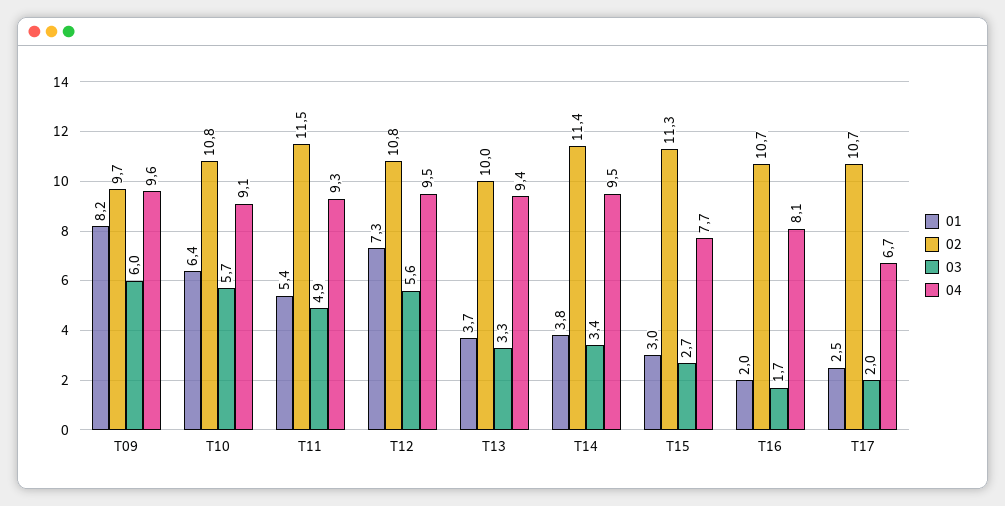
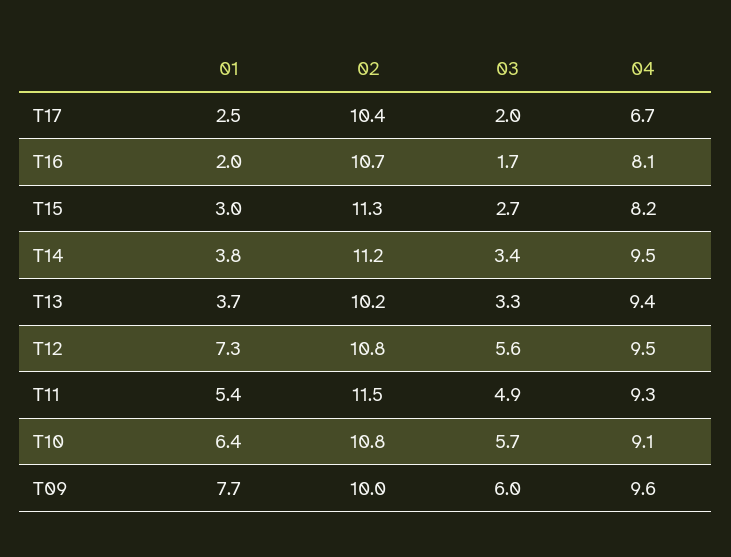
  {
    "01": {
-     "T09": 8.2,
+     "T09": 7.7,
      "T10": 6.4,
      "T11": 5.4,
      "T12": 7.3,
      "T13": 3.7,
      "T14": 3.8,
      "T15": 3,
      "T16": 2,
      "T17": 2.5
    },
    "02": {
-     "T09": 9.7,
+     "T09": 10,
      "T10": 10.8,
      "T11": 11.5,
      "T12": 10.8,
-     "T13": 10,
+     "T13": 10.2,
-     "T14": 11.4,
+     "T14": 11.2,
      "T15": 11.3,
      "T16": 10.7,
-     "T17": 10.7
+     "T17": 10.4
    },
    "03": {
      "T09": 6,
      "T10": 5.7,
      "T11": 4.9,
      "T12": 5.6,
      "T13": 3.3,
      "T14": 3.4,
      "T15": 2.7,
      "T16": 1.7,
      "T17": 2
    },
    "04": {
      "T09": 9.6,
      "T10": 9.1,
      "T11": 9.3,
      "T12": 9.5,
      "T13": 9.4,
      "T14": 9.5,
-     "T15": 7.7,
+     "T15": 8.2,
      "T16": 8.1,
      "T17": 6.7
    }
  }

